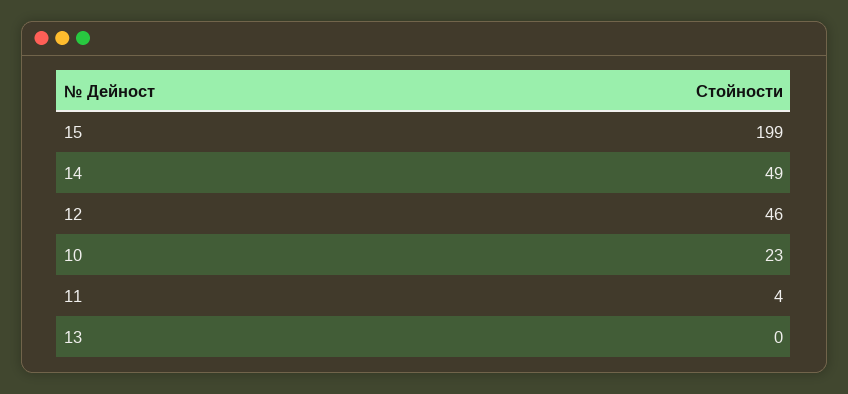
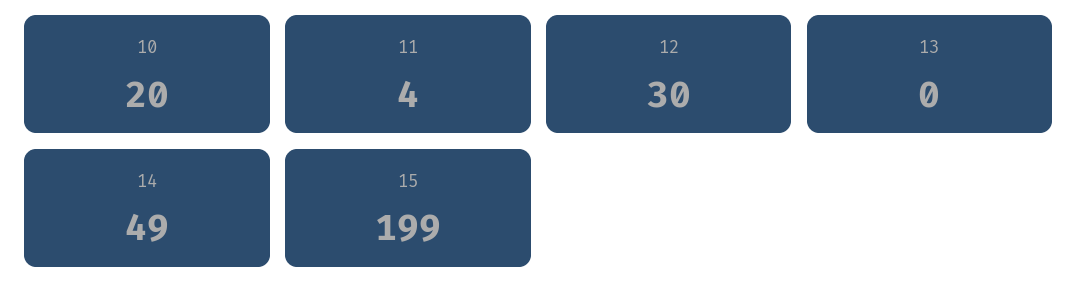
  {
    "15": 199,
    "14": 49,
-   "12": 46,
+   "12": 30,
-   "10": 23,
+   "10": 20,
    "11": 4,
    "13": 0
  }

